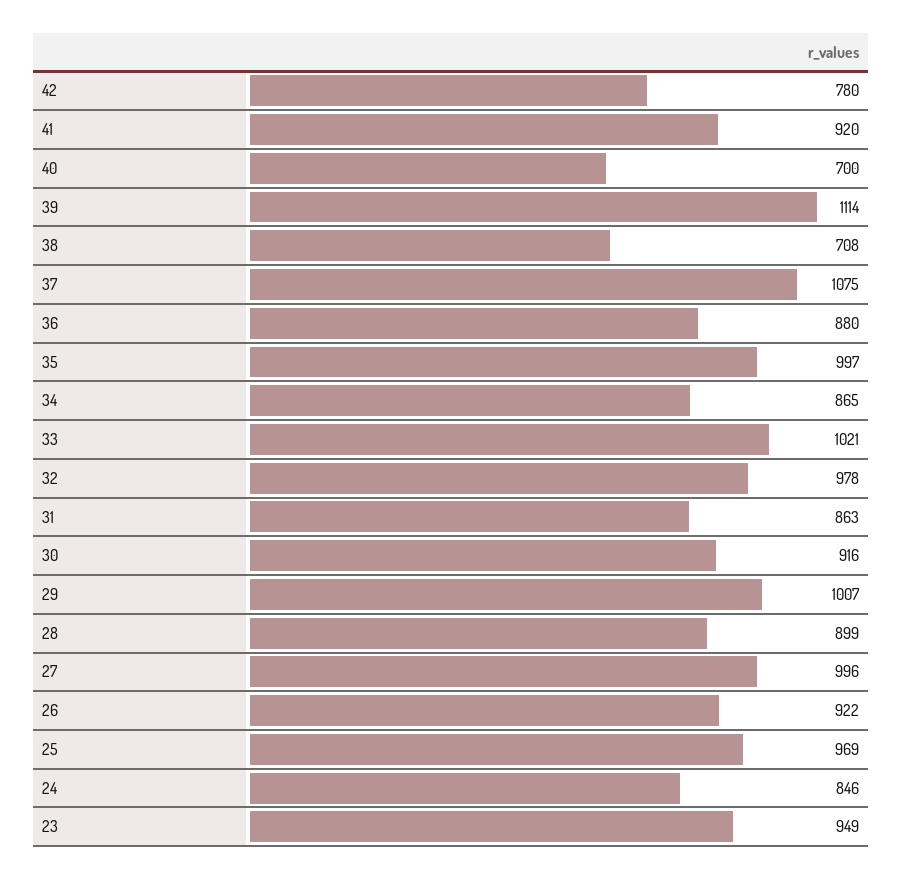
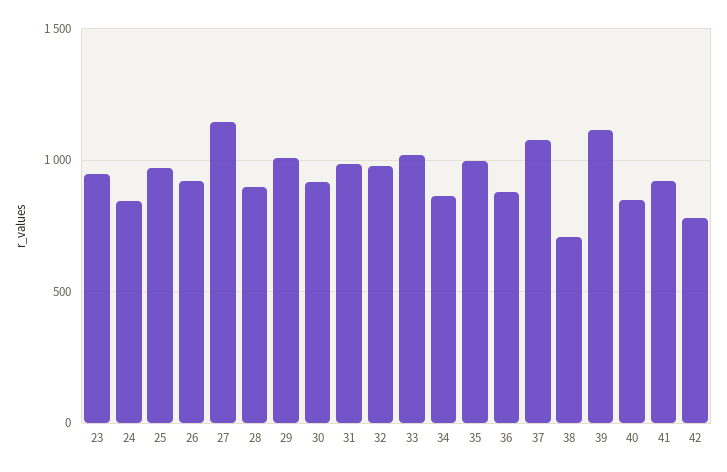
  {
    "42": 780,
    "41": 920,
-   "40": 700,
+   "40": 850,
    "39": 1114,
    "38": 708,
    "37": 1075,
    "36": 880,
    "35": 997,
    "34": 865,
    "33": 1021,
    "32": 978,
-   "31": 863,
+   "31": 1000,
    "30": 916,
    "29": 1007,
    "28": 899,
-   "27": 996,
+   "27": 1150,
    "26": 922,
    "25": 969,
    "24": 846,
    "23": 949
  }

